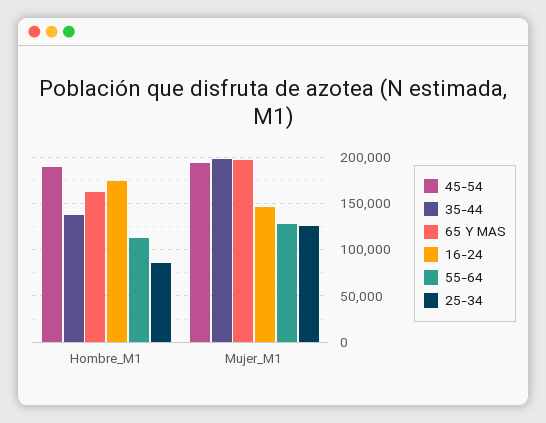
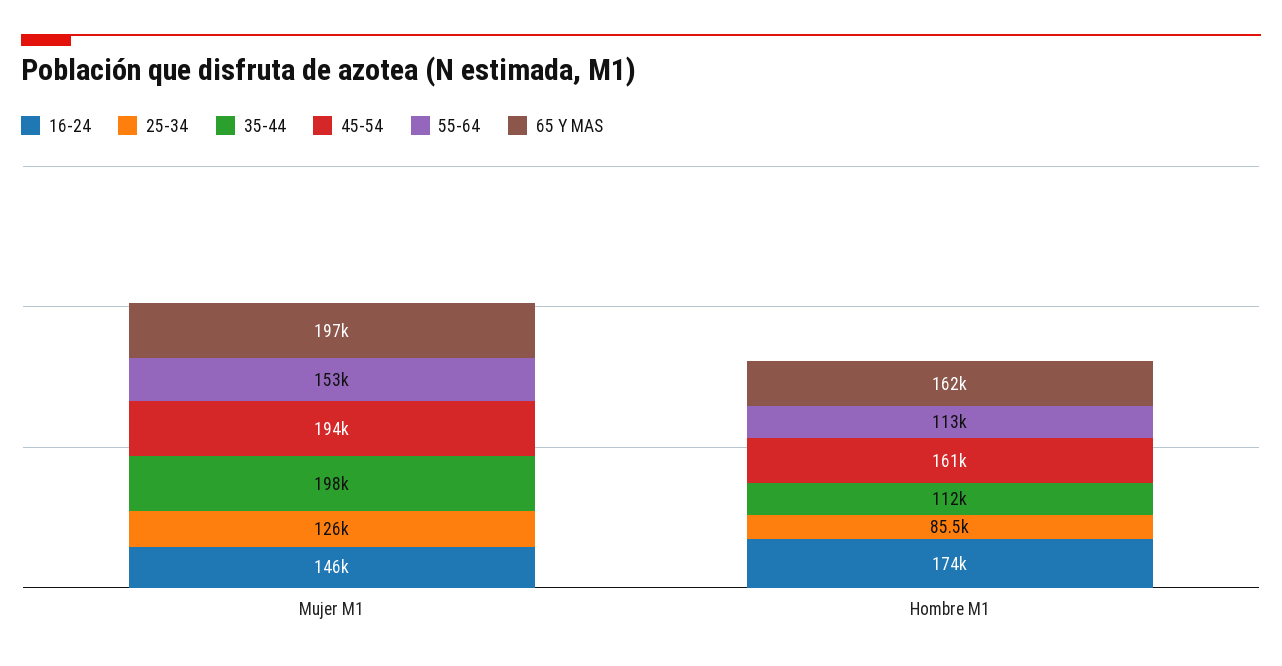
  {
    "45-54": {
-     "Hombre_M1": 190000,
+     "Hombre_M1": 161000,
      "Mujer_M1": 194000
    },
    "35-44": {
-     "Hombre_M1": 140000,
+     "Hombre_M1": 112000,
      "Mujer_M1": 198000
    },
    "65 Y MAS": {
      "Hombre_M1": 162000,
      "Mujer_M1": 197000
    },
    "16-24": {
      "Hombre_M1": 174000,
      "Mujer_M1": 146000
    },
    "55-64": {
      "Hombre_M1": 113000,
-     "Mujer_M1": 130000
+     "Mujer_M1": 153000
    },
    "25-34": {
      "Hombre_M1": 85500,
      "Mujer_M1": 126000
    }
  }

